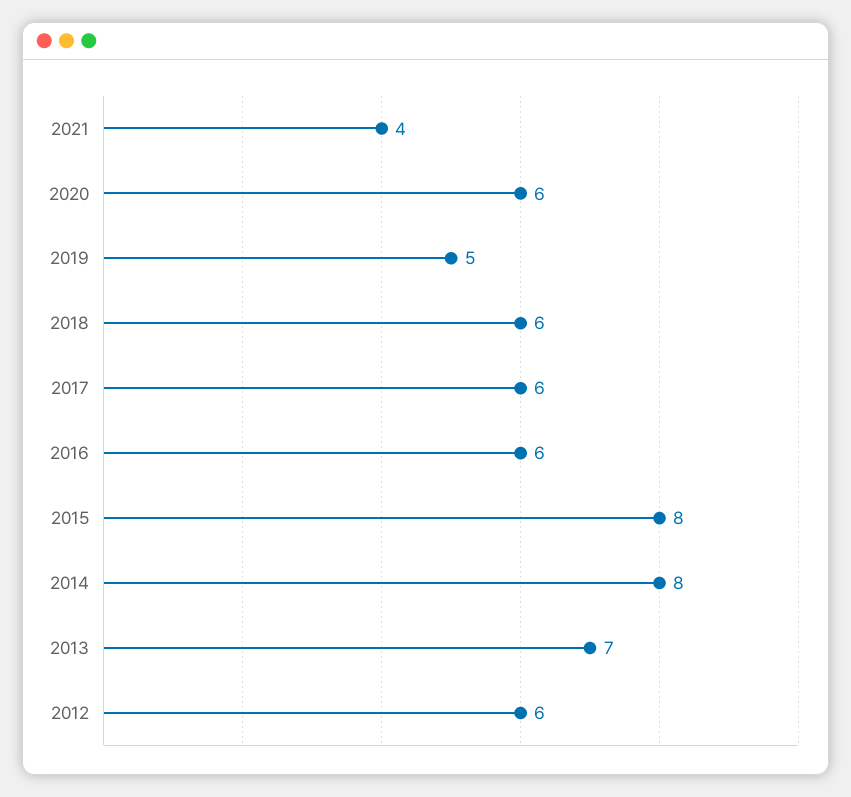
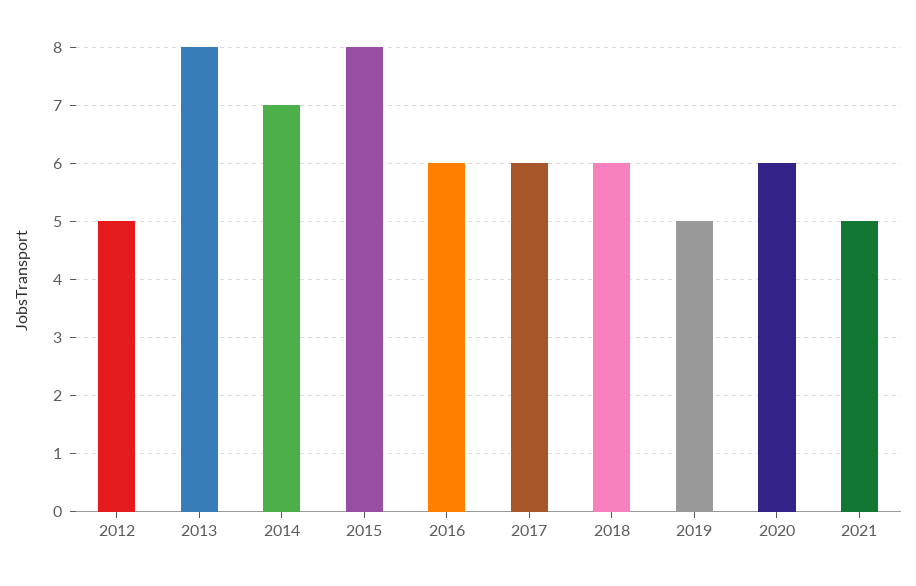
  {
-   "2021": 4,
+   "2021": 5,
    "2020": 6,
    "2019": 5,
    "2018": 6,
    "2017": 6,
    "2016": 6,
    "2015": 8,
-   "2014": 8,
+   "2014": 7,
-   "2013": 7,
+   "2013": 8,
-   "2012": 6
+   "2012": 5
  }

